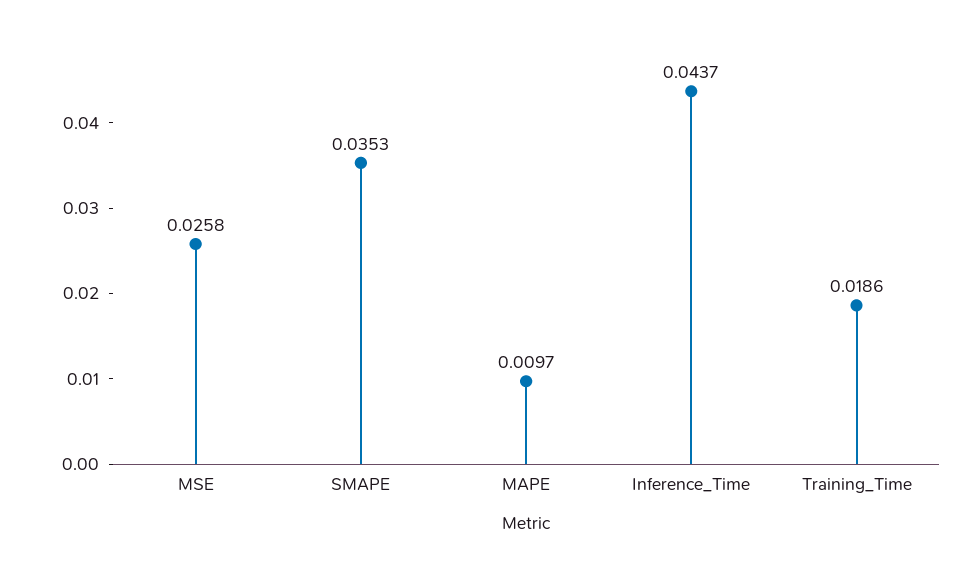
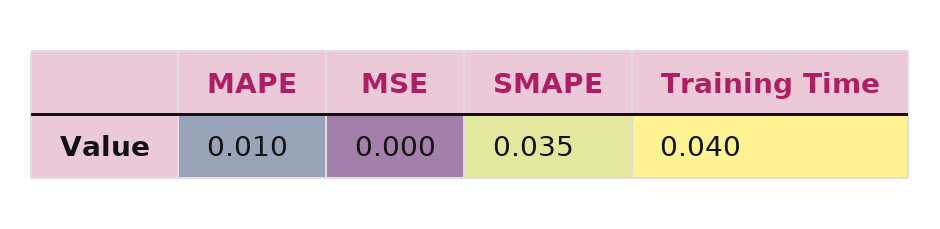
  {
-   "MSE": 0.0258,
+   "MSE": 0,
    "SMAPE": 0.0353,
    "MAPE": 0.0097,
-   "Inference_Time": 0.0437,
-   "Training_Time": 0.0186
+   "Training_Time": 0.04
  }

